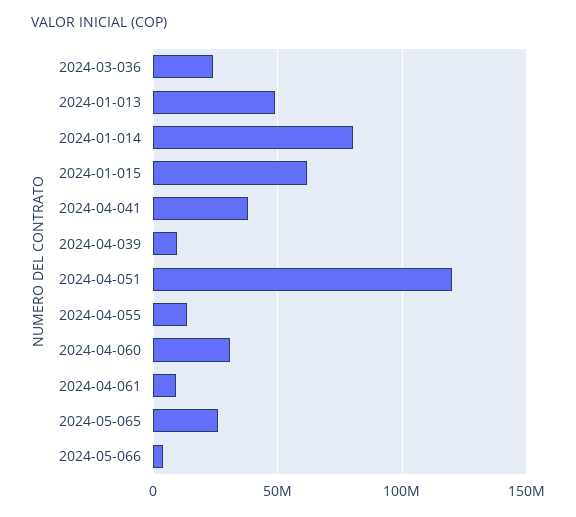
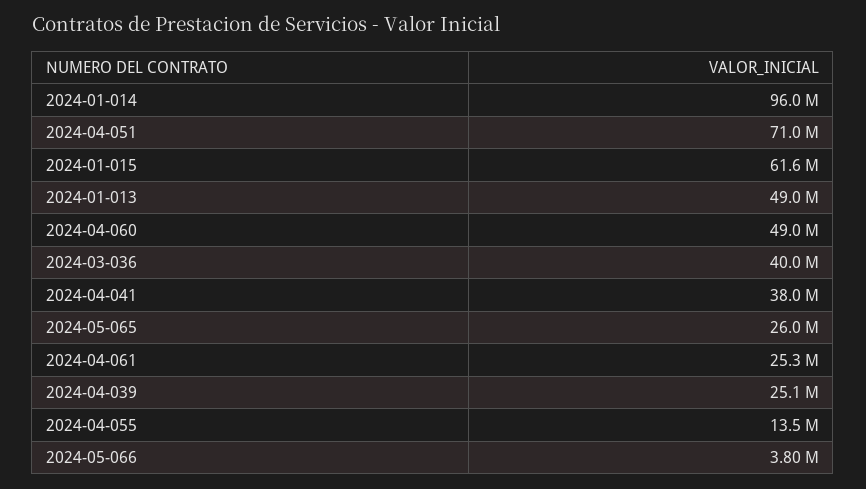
  {
-   "2024-03-036": 25000000,
+   "2024-03-036": 40000000,
    "2024-01-013": 49000000,
-   "2024-01-014": 80000000,
+   "2024-01-014": 96000000,
    "2024-01-015": 61600000,
    "2024-04-041": 38000000,
-   "2024-04-039": 10000000,
+   "2024-04-039": 25100000,
-   "2024-04-051": 120000000,
+   "2024-04-051": 71000000,
    "2024-04-055": 13500000,
-   "2024-04-060": 30000000,
+   "2024-04-060": 49000000,
-   "2024-04-061": 10000000,
+   "2024-04-061": 25300000,
    "2024-05-065": 26000000,
    "2024-05-066": 3800000
  }

